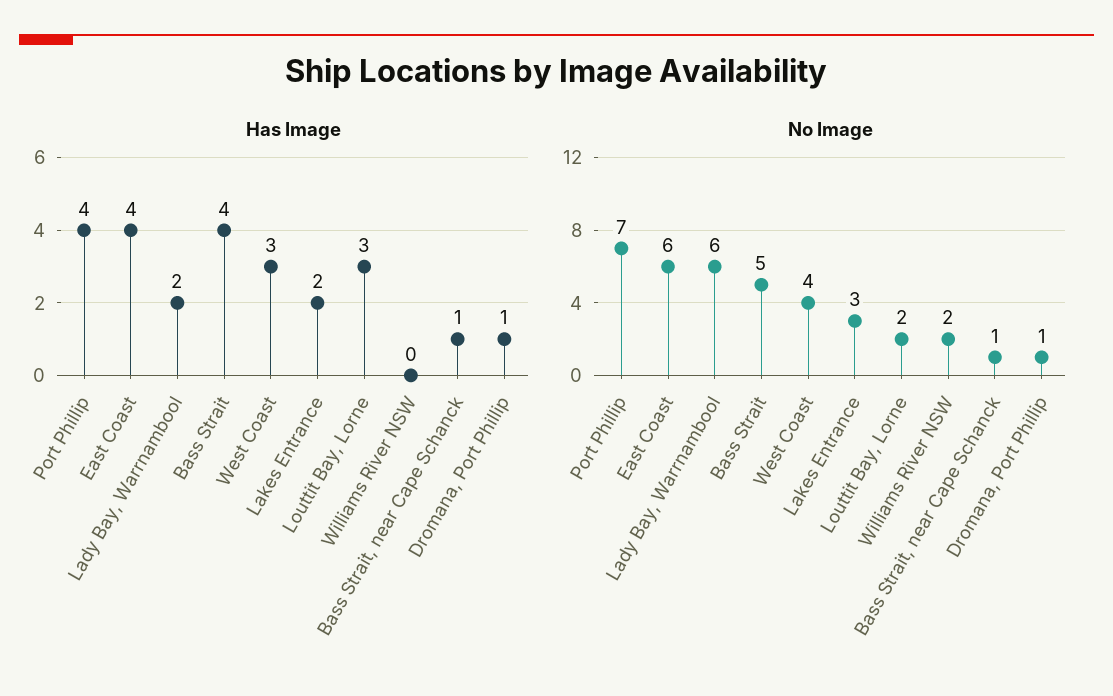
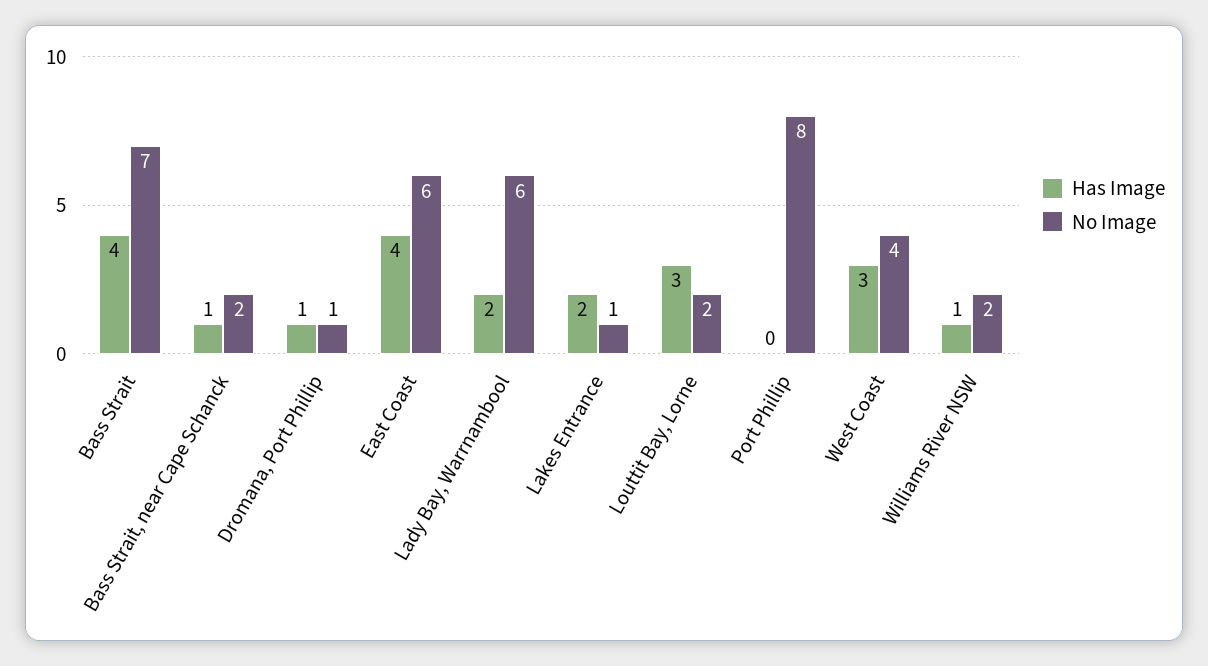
  {
    "Has Image": {
-     "Port Phillip": 4,
+     "Port Phillip": 0,
      "East Coast": 4,
      "Lady Bay, Warrnambool": 2,
      "Bass Strait": 4,
      "West Coast": 3,
      "Lakes Entrance": 2,
      "Louttit Bay, Lorne": 3,
-     "Williams River NSW": 0,
+     "Williams River NSW": 1,
      "Bass Strait, near Cape Schanck": 1,
      "Dromana, Port Phillip": 1
    },
    "No Image": {
-     "Port Phillip": 7,
+     "Port Phillip": 8,
      "East Coast": 6,
      "Lady Bay, Warrnambool": 6,
-     "Bass Strait": 5,
+     "Bass Strait": 7,
      "West Coast": 4,
-     "Lakes Entrance": 3,
+     "Lakes Entrance": 1,
      "Louttit Bay, Lorne": 2,
      "Williams River NSW": 2,
-     "Bass Strait, near Cape Schanck": 1,
+     "Bass Strait, near Cape Schanck": 2,
      "Dromana, Port Phillip": 1
    }
  }

